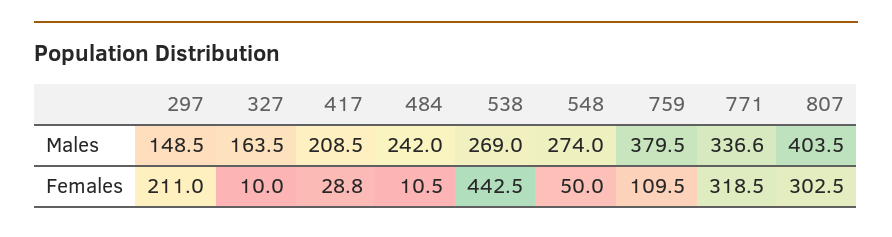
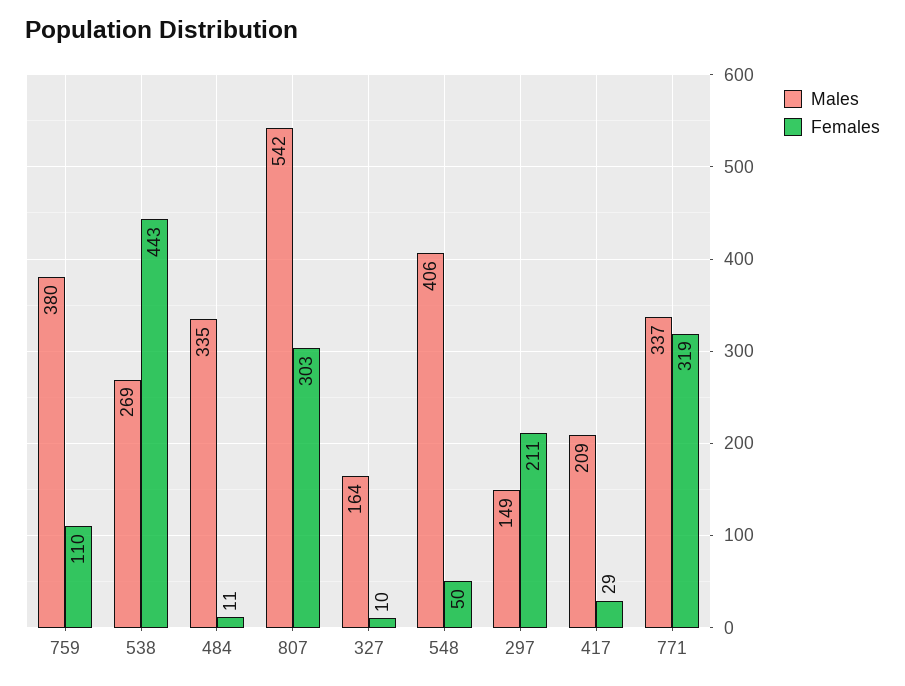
  {
    "Males": {
      "297": 148.5,
      "327": 163.5,
      "417": 208.5,
-     "484": 242,
+     "484": 335,
      "538": 269,
-     "548": 274,
+     "548": 406,
      "759": 379.5,
      "771": 336.6,
-     "807": 403.5
+     "807": 542
    },
    "Females": {
      "297": 211,
      "327": 10,
      "417": 28.8,
      "484": 10.5,
      "538": 442.5,
      "548": 50,
      "759": 109.5,
      "771": 318.5,
      "807": 302.5
    }
  }

